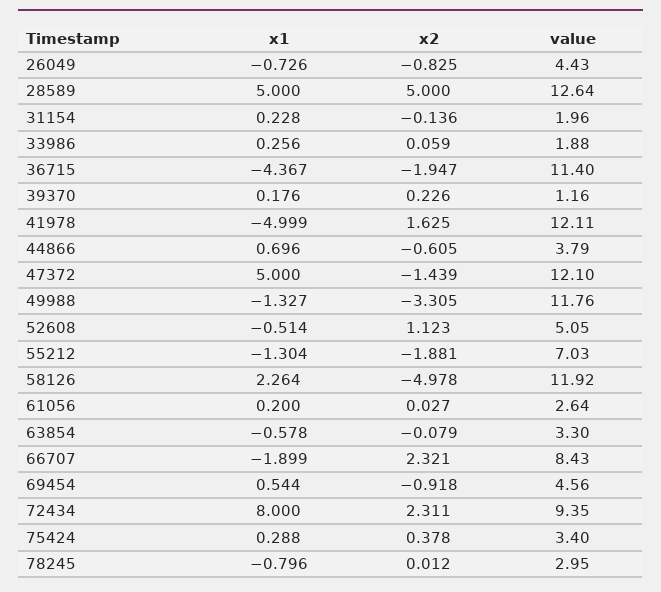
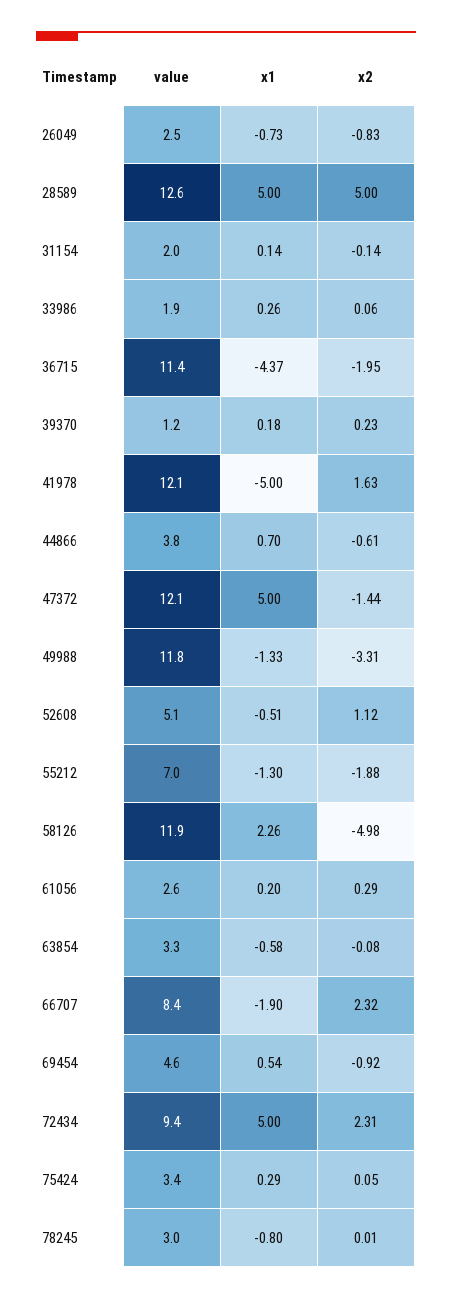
  {
    "x1": {
      "26049": -0.726,
      "28589": 5,
-     "31154": 0.228,
+     "31154": 0.14,
      "33986": 0.256,
      "36715": -4.367,
      "39370": 0.176,
      "41978": -4.999,
      "44866": 0.696,
      "47372": 5,
      "49988": -1.327,
      "52608": -0.514,
      "55212": -1.304,
      "58126": 2.264,
      "61056": 0.2,
      "63854": -0.578,
      "66707": -1.899,
      "69454": 0.544,
-     "72434": 8,
+     "72434": 5,
      "75424": 0.288,
      "78245": -0.796
    },
    "x2": {
      "26049": -0.825,
      "28589": 5,
      "31154": -0.136,
      "33986": 0.059,
      "36715": -1.947,
      "39370": 0.226,
      "41978": 1.625,
      "44866": -0.605,
      "47372": -1.439,
      "49988": -3.305,
      "52608": 1.123,
      "55212": -1.881,
      "58126": -4.978,
-     "61056": 0.027,
+     "61056": 0.29,
      "63854": -0.079,
      "66707": 2.321,
      "69454": -0.918,
      "72434": 2.311,
-     "75424": 0.378,
+     "75424": 0.05,
      "78245": 0.012
    },
    "value": {
-     "26049": 4.43,
+     "26049": 2.5,
      "28589": 12.64,
      "31154": 1.96,
      "33986": 1.88,
      "36715": 11.4,
      "39370": 1.16,
      "41978": 12.11,
      "44866": 3.79,
      "47372": 12.1,
      "49988": 11.76,
      "52608": 5.05,
      "55212": 7.03,
      "58126": 11.92,
      "61056": 2.64,
      "63854": 3.3,
      "66707": 8.43,
      "69454": 4.56,
      "72434": 9.35,
      "75424": 3.4,
      "78245": 2.95
    }
  }

